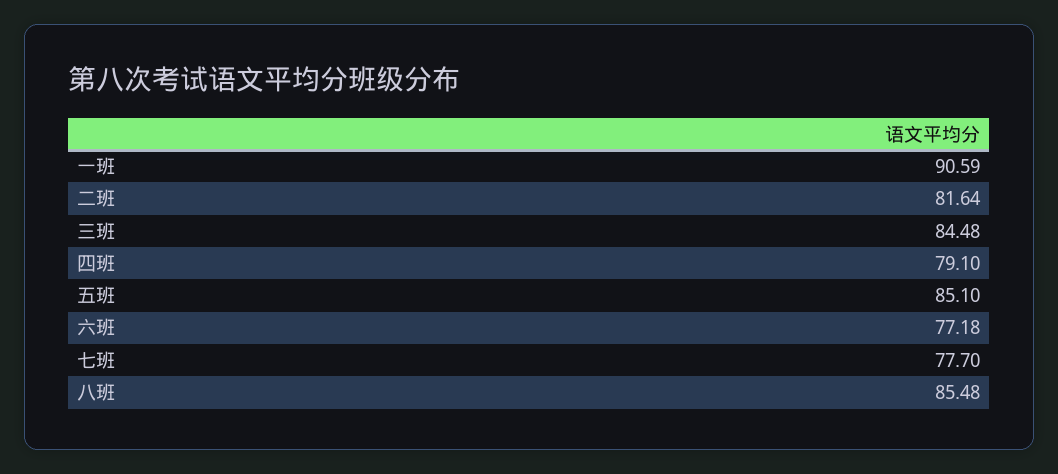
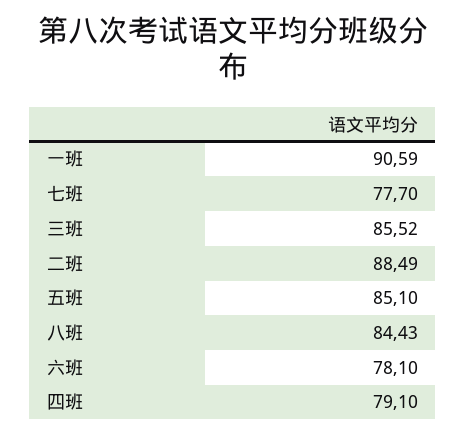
  {
    "一班": 90.59,
-   "二班": 81.64,
+   "二班": 88.49,
-   "三班": 84.48,
+   "三班": 85.52,
    "四班": 79.1,
    "五班": 85.1,
-   "六班": 77.18,
+   "六班": 78.1,
    "七班": 77.7,
-   "八班": 85.48
+   "八班": 84.43
  }

